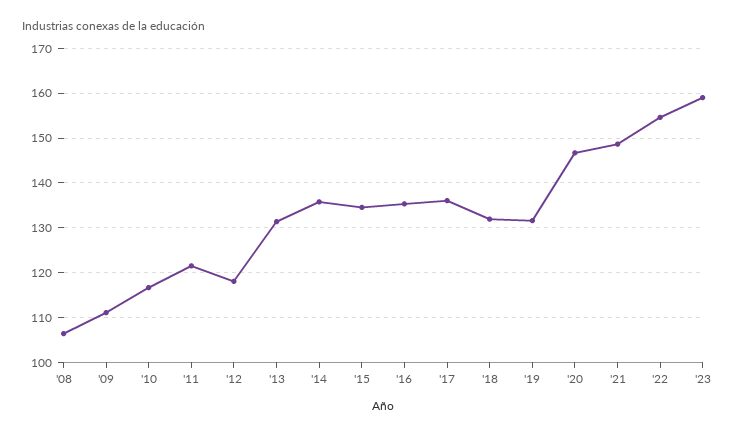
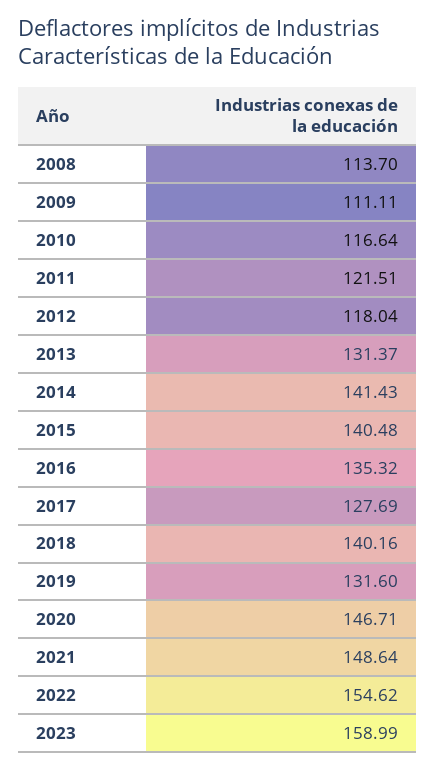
  {
-   "'08": 106,
+   "'08": 113.7,
    "'09": 111.11,
    "'10": 116.64,
    "'11": 121.51,
    "'12": 118.04,
    "'13": 131.37,
-   "'14": 136,
+   "'14": 141.43,
-   "'15": 134,
+   "'15": 140.48,
    "'16": 135.32,
-   "'17": 136,
+   "'17": 127.69,
-   "'18": 132,
+   "'18": 140.16,
    "'19": 131.6,
    "'20": 146.71,
    "'21": 148.64,
    "'22": 154.62,
    "'23": 158.99
  }

